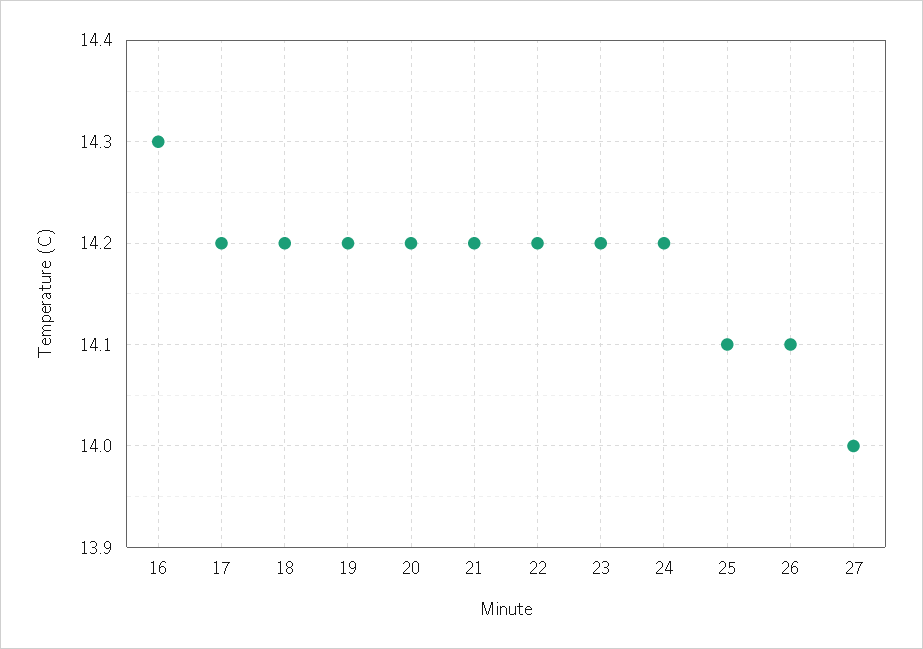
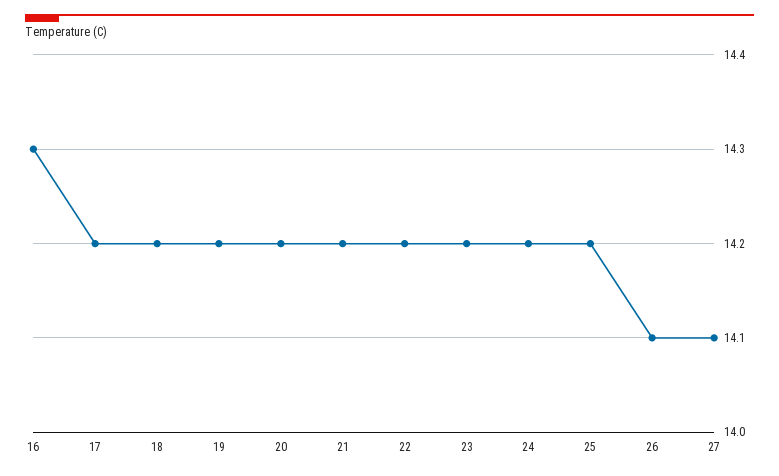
  {
    "16": 14.3,
    "17": 14.2,
    "18": 14.2,
    "19": 14.2,
    "20": 14.2,
    "21": 14.2,
    "22": 14.2,
    "23": 14.2,
    "24": 14.2,
-   "25": 14.1,
+   "25": 14.2,
    "26": 14.1,
-   "27": 14
+   "27": 14.1
  }

